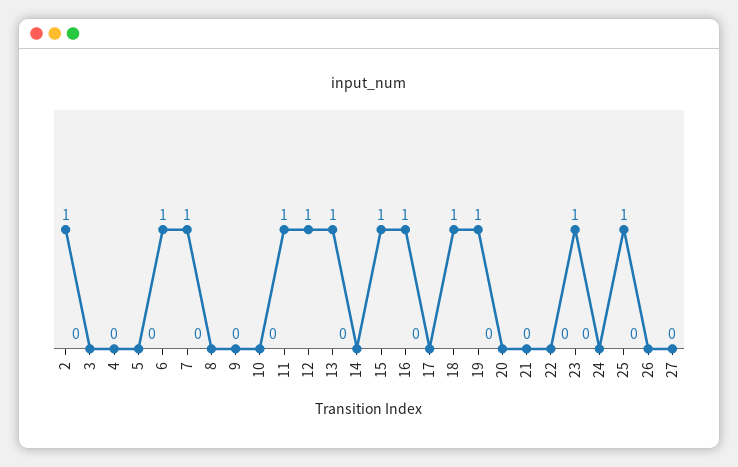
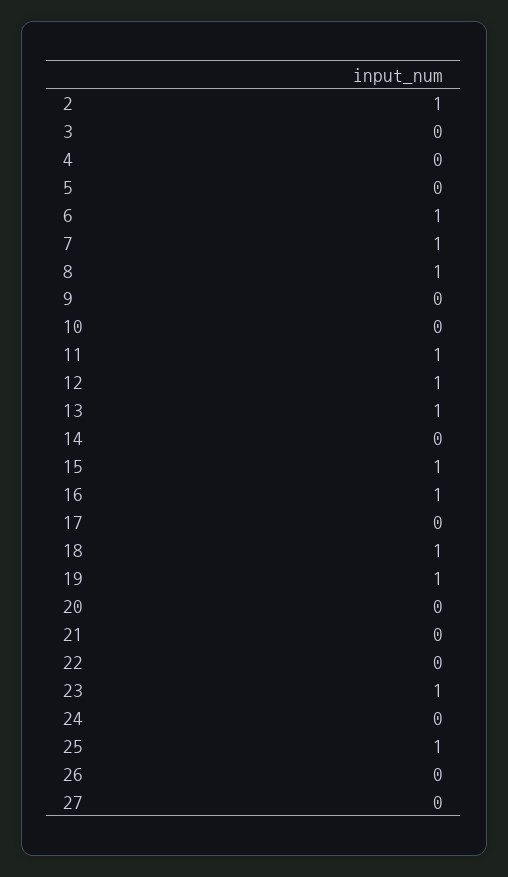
  {
    "2": 1,
    "3": 0,
    "4": 0,
    "5": 0,
    "6": 1,
    "7": 1,
-   "8": 0,
+   "8": 1,
    "9": 0,
    "10": 0,
    "11": 1,
    "12": 1,
    "13": 1,
    "14": 0,
    "15": 1,
    "16": 1,
    "17": 0,
    "18": 1,
    "19": 1,
    "20": 0,
    "21": 0,
    "22": 0,
    "23": 1,
    "24": 0,
    "25": 1,
    "26": 0,
    "27": 0
  }

